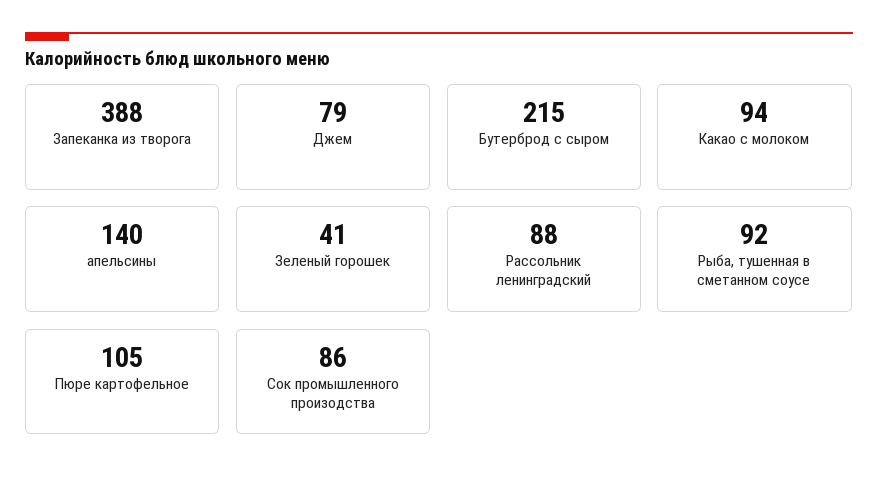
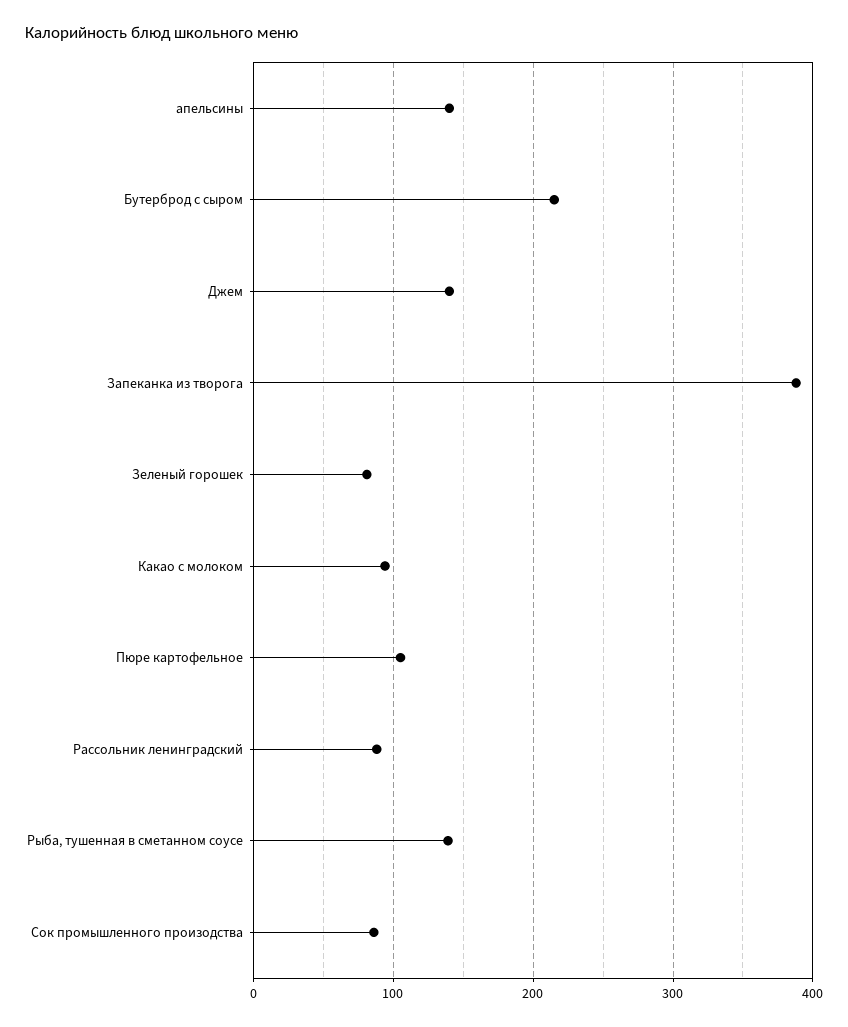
  {
    "Запеканка из творога": 388,
-   "Джем": 79,
+   "Джем": 140,
    "Бутерброд с сыром": 215,
    "Какао с молоком": 94,
    "апельсины": 140,
-   "Зеленый горошек": 41,
+   "Зеленый горошек": 80,
    "Рассольник ленинградский": 88,
-   "Рыба, тушенная в сметанном соусе": 92,
+   "Рыба, тушенная в сметанном соусе": 140,
    "Пюре картофельное": 105,
    "Сок промышленного произодства": 86
  }

